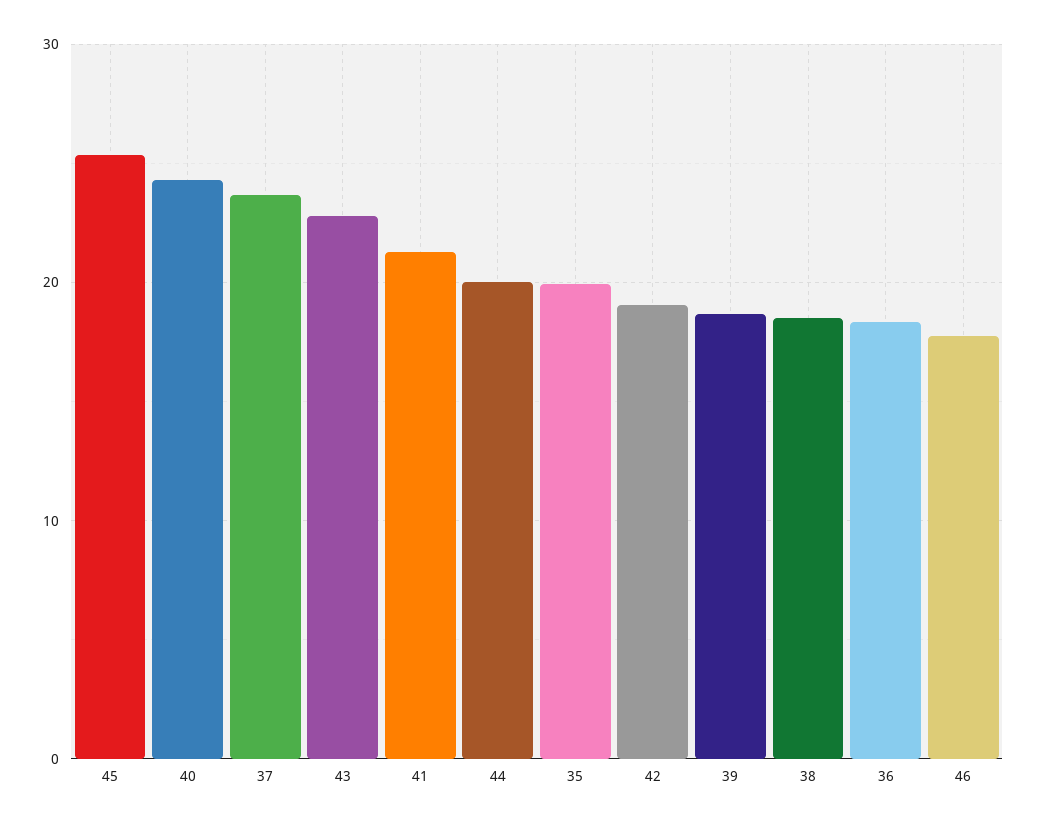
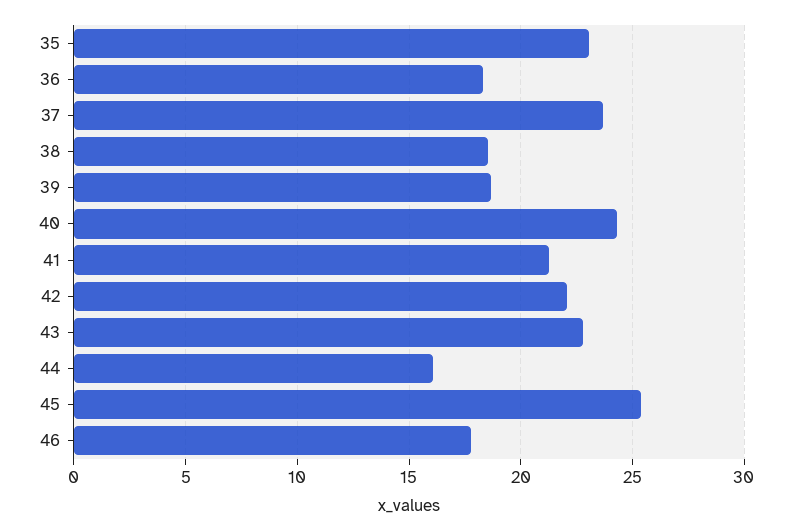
  {
    "45": 25.5,
    "40": 24.5,
    "37": 23.5,
    "43": 23,
    "41": 21.5,
-   "44": 20,
+   "44": 16,
-   "35": 20,
+   "35": 23,
-   "42": 19,
+   "42": 22,
    "39": 18.5,
    "38": 18.5,
    "36": 18.5,
    "46": 18
  }

